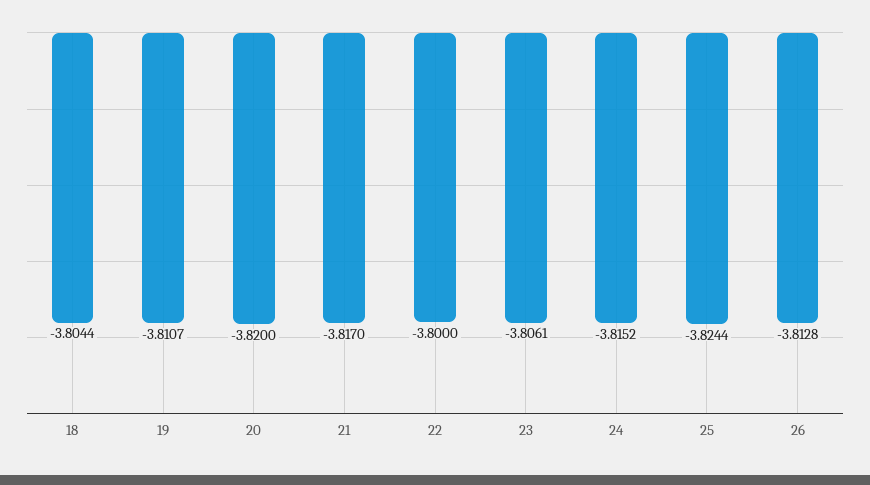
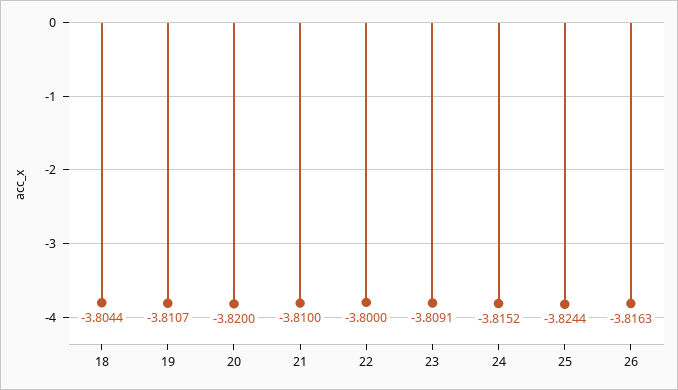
  {
    "18": -3.8044,
    "19": -3.8107,
    "20": -3.82,
-   "21": -3.817,
+   "21": -3.81,
    "22": -3.8,
-   "23": -3.8061,
+   "23": -3.8091,
    "24": -3.8152,
    "25": -3.8244,
-   "26": -3.8128
+   "26": -3.8163
  }

